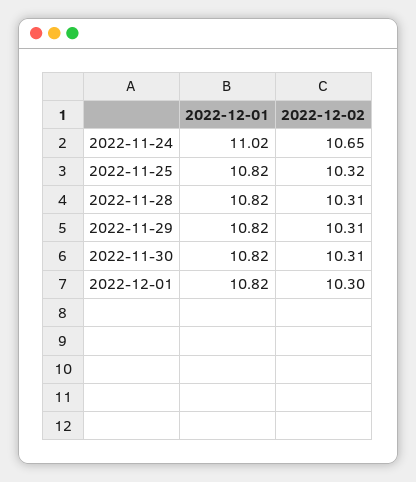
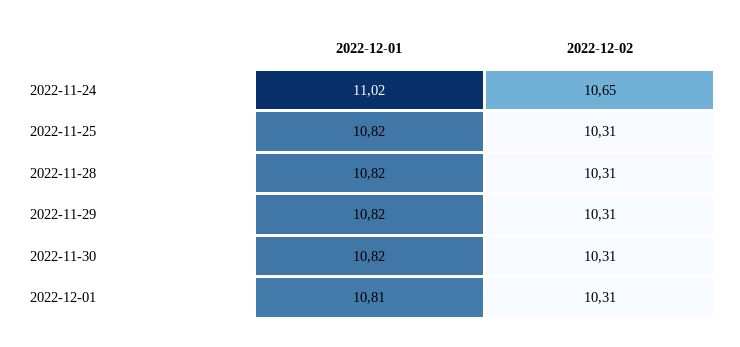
  {
    "2022-12-01": {
      "2022-11-24": 11.02,
      "2022-11-25": 10.82,
      "2022-11-28": 10.82,
      "2022-11-29": 10.82,
      "2022-11-30": 10.82,
-     "2022-12-01": 10.82
+     "2022-12-01": 10.81
    },
    "2022-12-02": {
      "2022-11-24": 10.65,
-     "2022-11-25": 10.32,
+     "2022-11-25": 10.31,
      "2022-11-28": 10.31,
      "2022-11-29": 10.31,
      "2022-11-30": 10.31,
-     "2022-12-01": 10.3
+     "2022-12-01": 10.31
    }
  }

